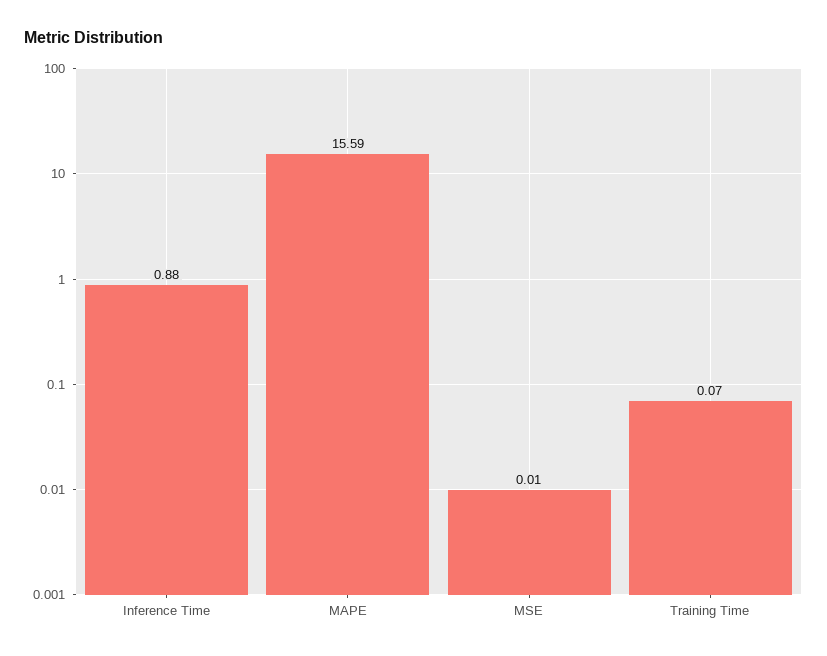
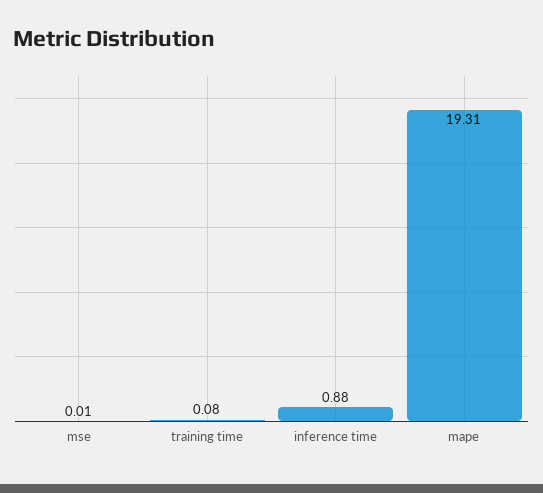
  {
    "Inference Time": 0.88,
-   "MAPE": 15.59,
+   "MAPE": 19.31,
    "MSE": 0.01,
-   "Training Time": 0.07
+   "Training Time": 0.08
  }

